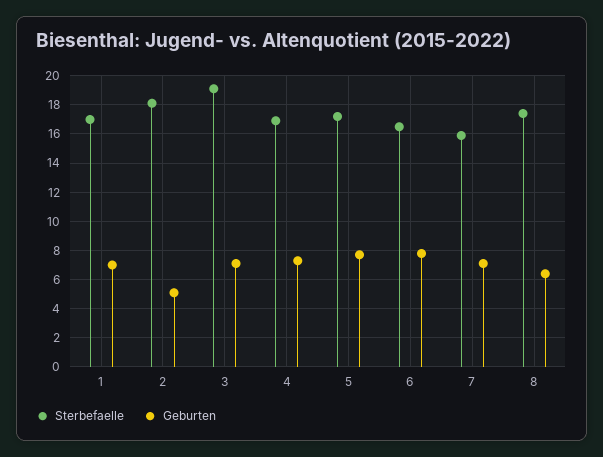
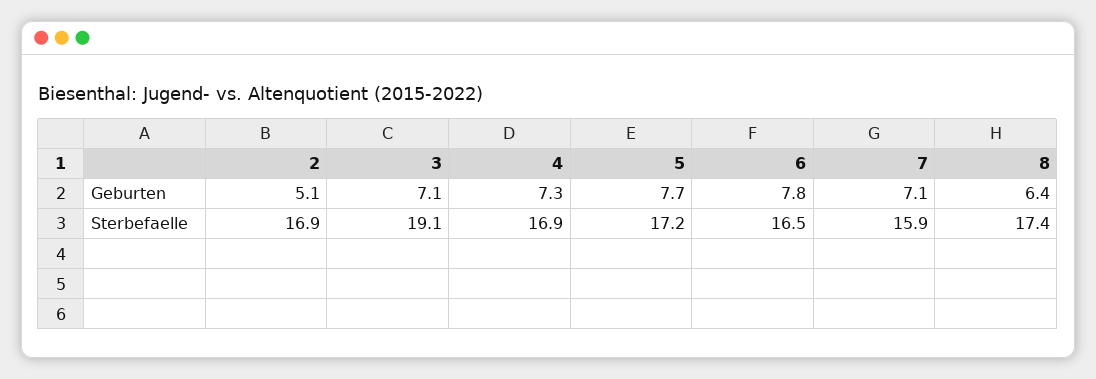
  {
    "Sterbefaelle": {
-     "1": 17,
-     "2": 18,
+     "2": 16.9,
      "3": 19.1,
      "4": 16.9,
      "5": 17.2,
      "6": 16.5,
      "7": 15.9,
      "8": 17.4
    },
    "Geburten": {
-     "1": 7,
      "2": 5.1,
      "3": 7.1,
      "4": 7.3,
      "5": 7.7,
      "6": 7.8,
      "7": 7.1,
      "8": 6.4
    }
  }

